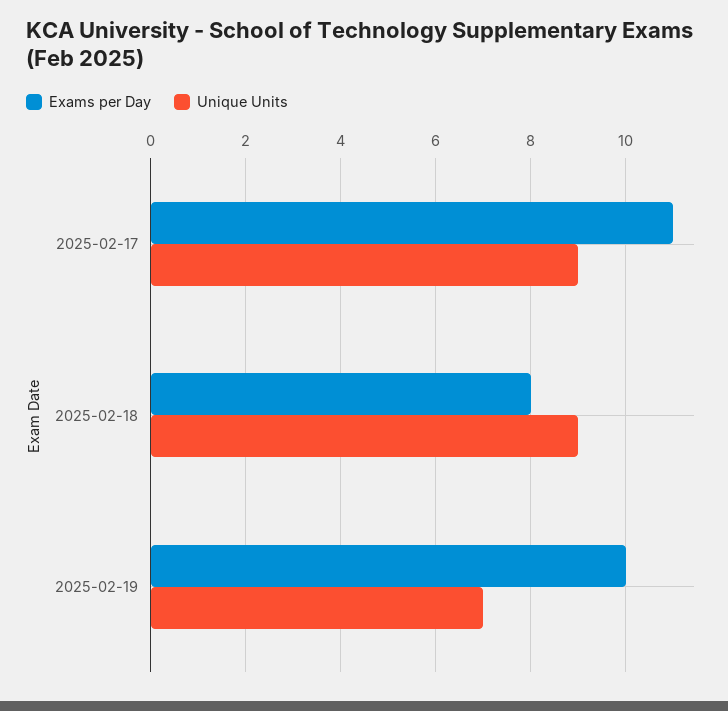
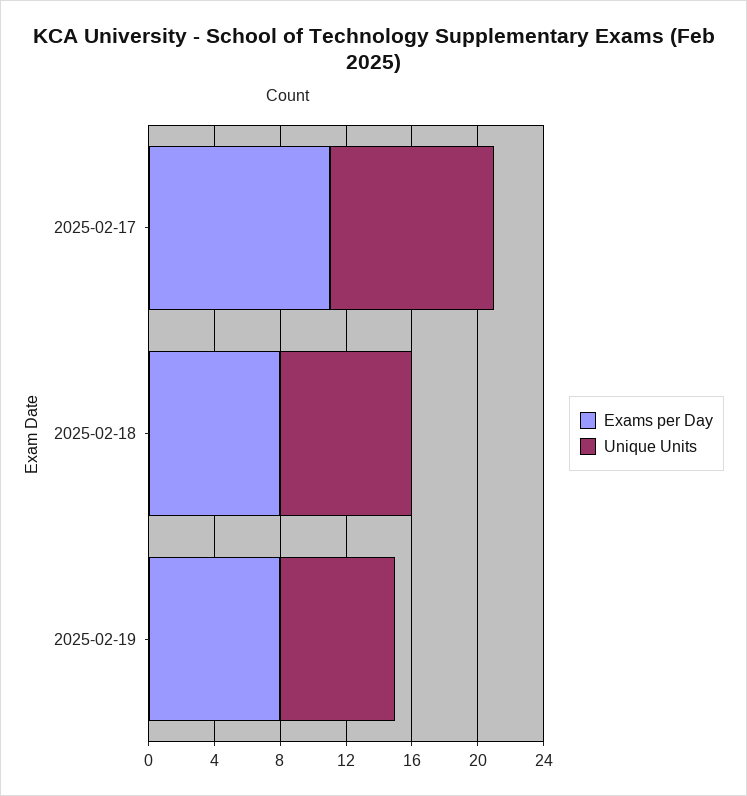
  {
    "Exams per Day": {
      "2025-02-17": 11,
      "2025-02-18": 8,
-     "2025-02-19": 10
+     "2025-02-19": 8
    },
    "Unique Units": {
-     "2025-02-17": 9,
+     "2025-02-17": 10,
-     "2025-02-18": 9,
+     "2025-02-18": 8,
      "2025-02-19": 7
    }
  }

